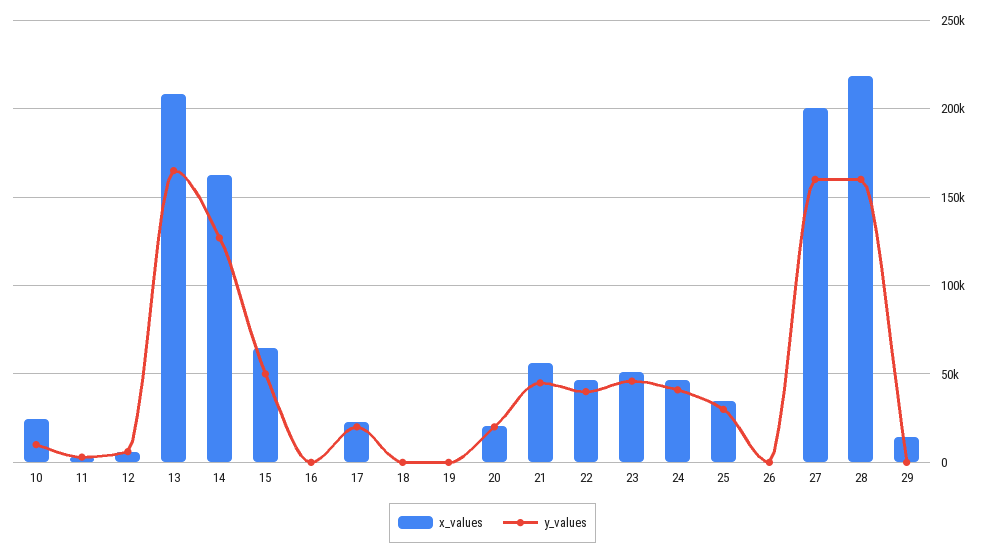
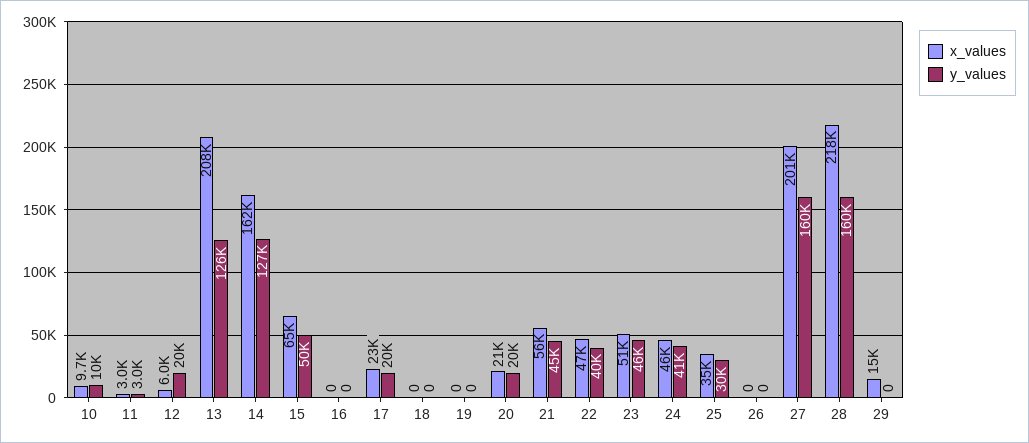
  {
    "x_values": {
-     "10": 25000,
+     "10": 9700,
      "11": 3000,
      "12": 6000,
      "13": 208000,
      "14": 162000,
      "15": 65000,
      "16": 0,
      "17": 23000,
      "18": 0,
      "19": 0,
      "20": 21000,
      "21": 56000,
      "22": 47000,
      "23": 51000,
      "24": 46000,
      "25": 35000,
      "26": 0,
      "27": 201000,
      "28": 218000,
      "29": 15000
    },
    "y_values": {
      "10": 10000,
      "11": 3000,
-     "12": 5000,
+     "12": 20000,
-     "13": 165000,
+     "13": 126000,
      "14": 127000,
      "15": 50000,
      "16": 0,
      "17": 20000,
      "18": 0,
      "19": 0,
      "20": 20000,
      "21": 45000,
      "22": 40000,
      "23": 46000,
      "24": 41000,
      "25": 30000,
      "26": 0,
      "27": 160000,
      "28": 160000,
      "29": 0
    }
  }

